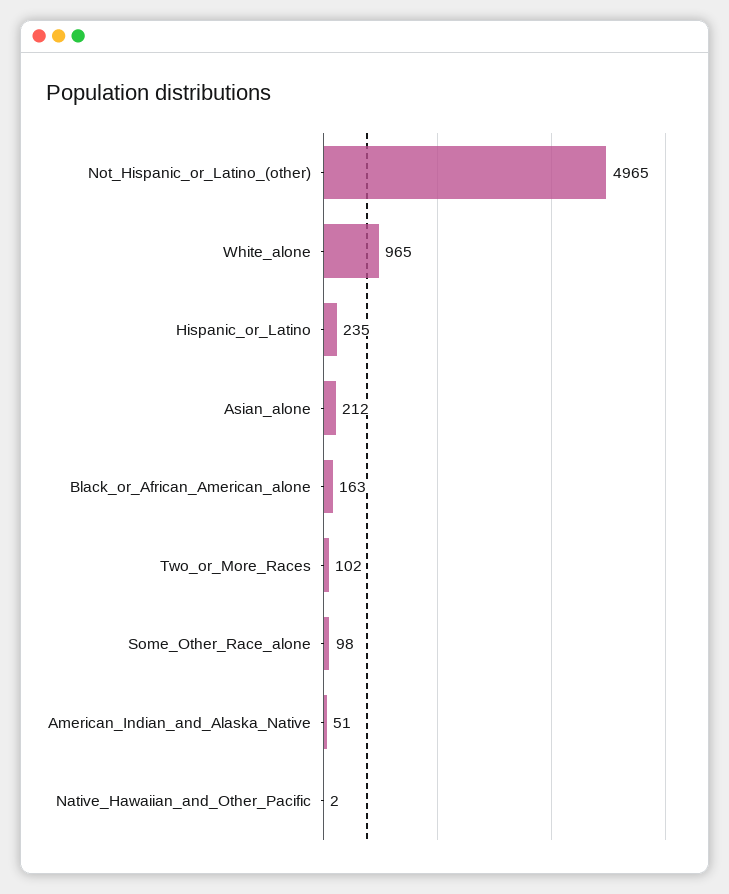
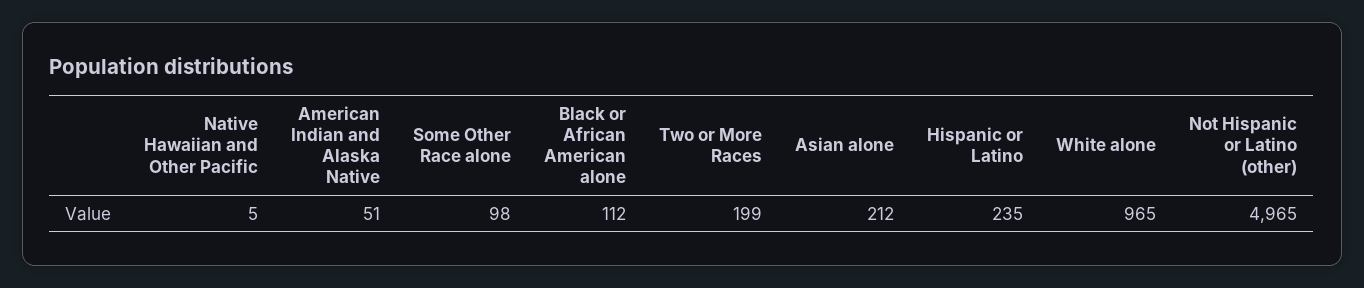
  {
    "Not_Hispanic_or_Latino_(other)": 4965,
    "White_alone": 965,
    "Hispanic_or_Latino": 235,
    "Asian_alone": 212,
-   "Black_or_African_American_alone": 163,
+   "Black_or_African_American_alone": 112,
-   "Two_or_More_Races": 102,
+   "Two_or_More_Races": 199,
    "Some_Other_Race_alone": 98,
    "American_Indian_and_Alaska_Native": 51,
-   "Native_Hawaiian_and_Other_Pacific": 2
+   "Native_Hawaiian_and_Other_Pacific": 5
  }

